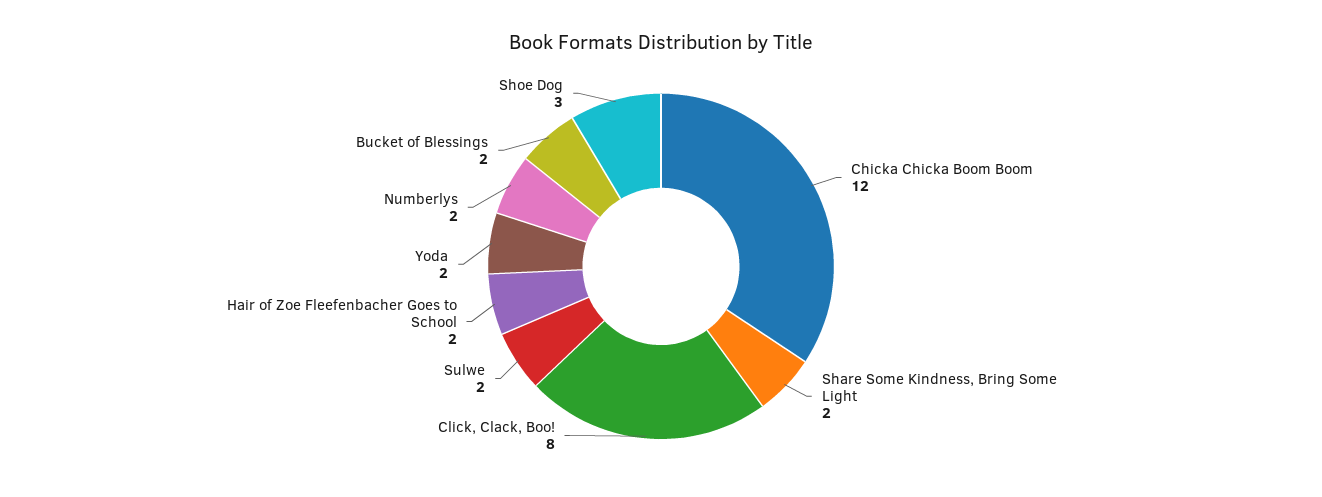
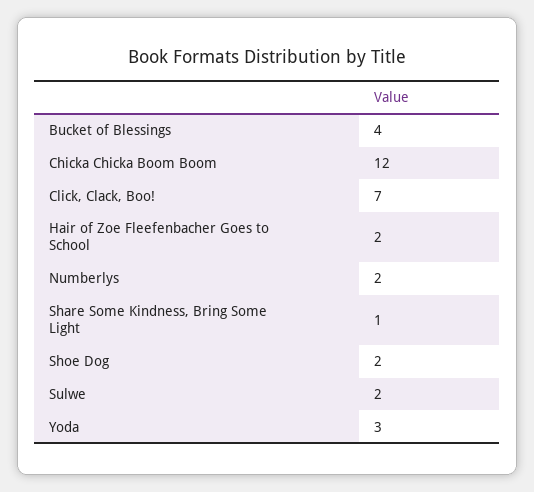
  {
    "Chicka Chicka Boom Boom": 12,
-   "Share Some Kindness, Bring Some Light": 2,
+   "Share Some Kindness, Bring Some Light": 1,
-   "Click, Clack, Boo!": 8,
+   "Click, Clack, Boo!": 7,
    "Sulwe": 2,
    "Hair of Zoe Fleefenbacher Goes to School": 2,
-   "Yoda": 2,
+   "Yoda": 3,
    "Numberlys": 2,
-   "Bucket of Blessings": 2,
+   "Bucket of Blessings": 4,
-   "Shoe Dog": 3
+   "Shoe Dog": 2
  }

